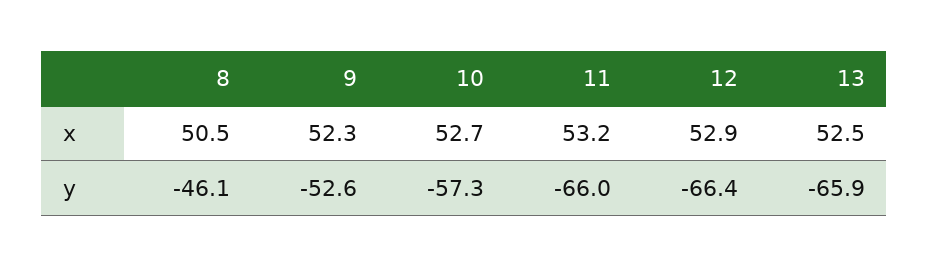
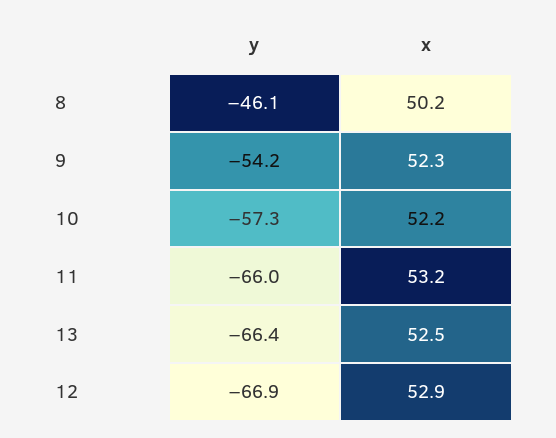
  {
    "8": {
-     "x": 50.5,
+     "x": 50.2,
      "y": -46.1
    },
    "9": {
      "x": 52.3,
-     "y": -52.6
+     "y": -54.2
    },
    "10": {
-     "x": 52.7,
+     "x": 52.2,
      "y": -57.3
    },
    "11": {
      "x": 53.2,
      "y": -66
    },
    "12": {
      "x": 52.9,
-     "y": -66.4
+     "y": -66.9
    },
    "13": {
      "x": 52.5,
-     "y": -65.9
+     "y": -66.4
    }
  }

